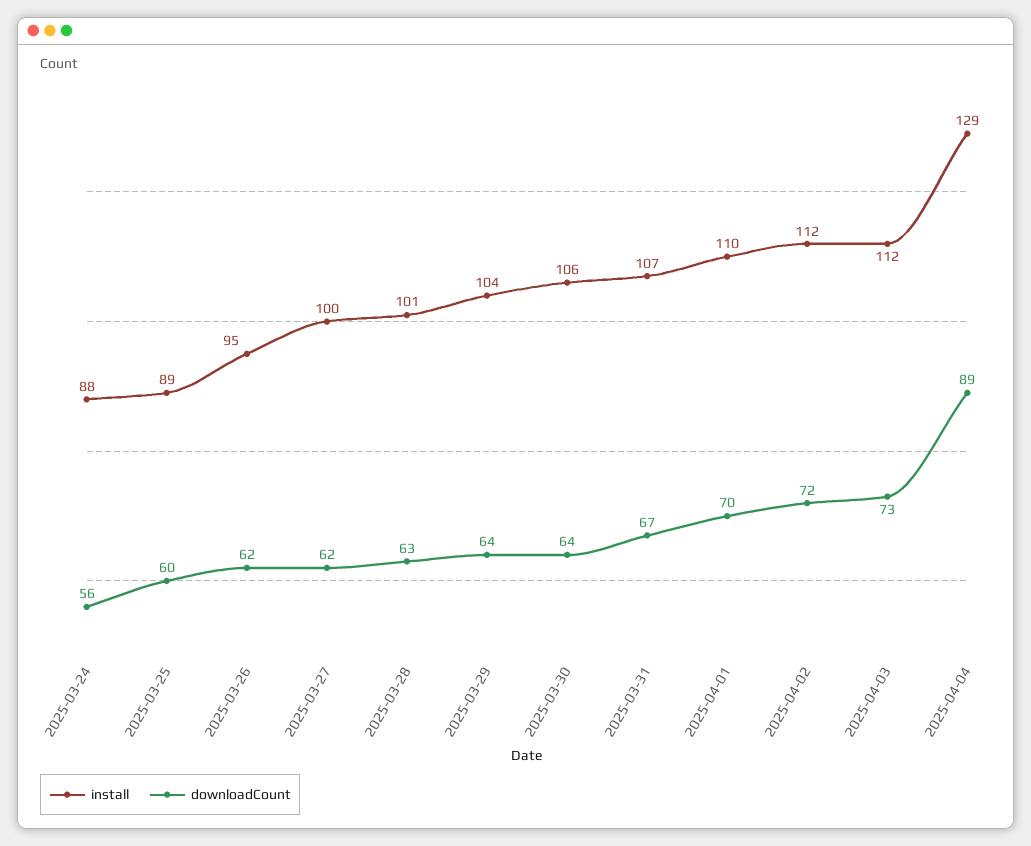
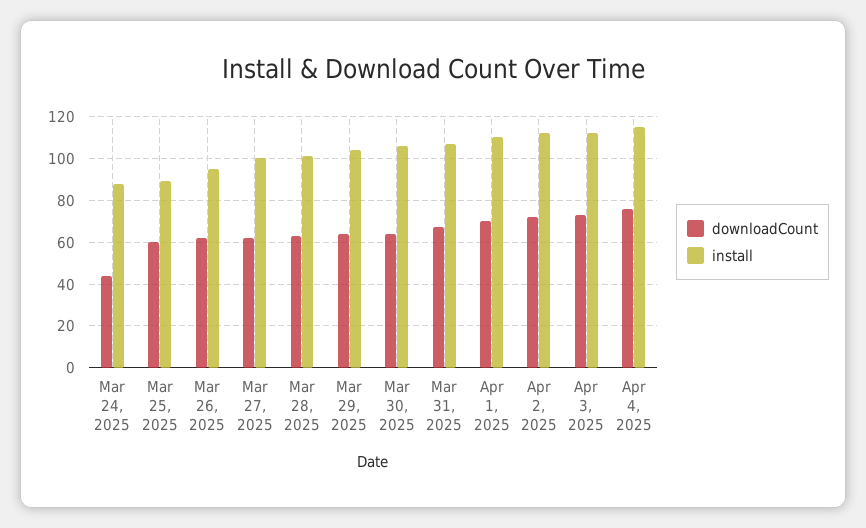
  {
    "install": {
      "2025-03-24": 88,
      "2025-03-25": 89,
      "2025-03-26": 95,
      "2025-03-27": 100,
      "2025-03-28": 101,
      "2025-03-29": 104,
      "2025-03-30": 106,
      "2025-03-31": 107,
      "2025-04-01": 110,
      "2025-04-02": 112,
      "2025-04-03": 112,
-     "2025-04-04": 129
+     "2025-04-04": 115
    },
    "downloadCount": {
-     "2025-03-24": 56,
+     "2025-03-24": 45,
      "2025-03-25": 60,
      "2025-03-26": 62,
      "2025-03-27": 62,
      "2025-03-28": 63,
      "2025-03-29": 64,
      "2025-03-30": 64,
      "2025-03-31": 67,
      "2025-04-01": 70,
      "2025-04-02": 72,
      "2025-04-03": 73,
-     "2025-04-04": 89
+     "2025-04-04": 75
    }
  }

